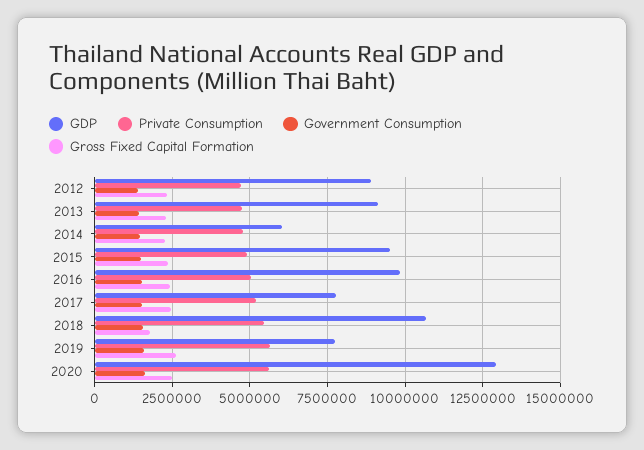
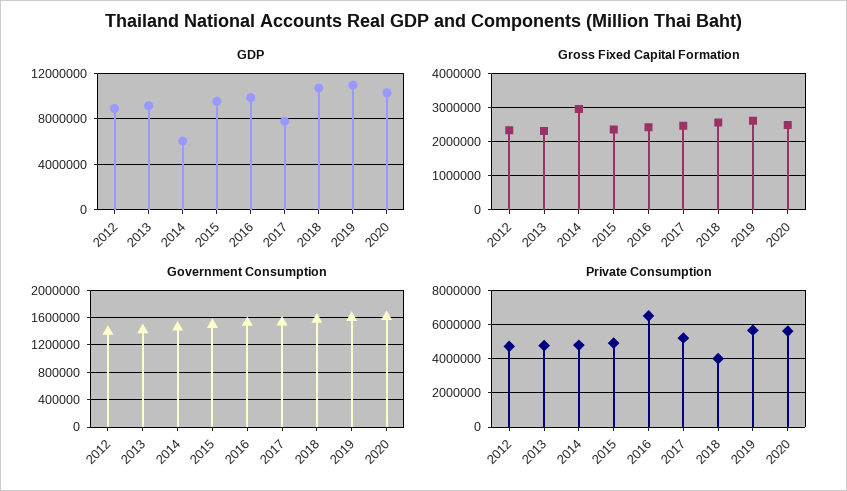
  {
    "GDP": {
      "2012": 9000000,
      "2013": 9250000,
      "2014": 6000000,
      "2015": 9500000,
      "2016": 9750000,
      "2017": 7750000,
      "2018": 10750000,
-     "2019": 7750000,
+     "2019": 11000000,
-     "2020": 13000000
+     "2020": 10000000
    },
    "Private Consumption": {
      "2012": 4750000,
      "2013": 4750000,
      "2014": 4750000,
      "2015": 5000000,
-     "2016": 5000000,
+     "2016": 6500000,
      "2017": 5250000,
-     "2018": 5500000,
+     "2018": 4000000,
      "2019": 5750000,
      "2020": 5500000
    },
    "Government Consumption": {
      "2012": 1400000,
      "2013": 1400000,
      "2014": 1500000,
      "2015": 1500000,
      "2016": 1500000,
      "2017": 1500000,
      "2018": 1600000,
      "2019": 1600000,
      "2020": 1600000
    },
    "Gross Fixed Capital Formation": {
      "2012": 2400000,
      "2013": 2400000,
-     "2014": 2250000,
+     "2014": 3000000,
      "2015": 2400000,
      "2016": 2400000,
      "2017": 2400000,
-     "2018": 1750000,
+     "2018": 2600000,
      "2019": 2600000,
      "2020": 2400000
    }
  }

